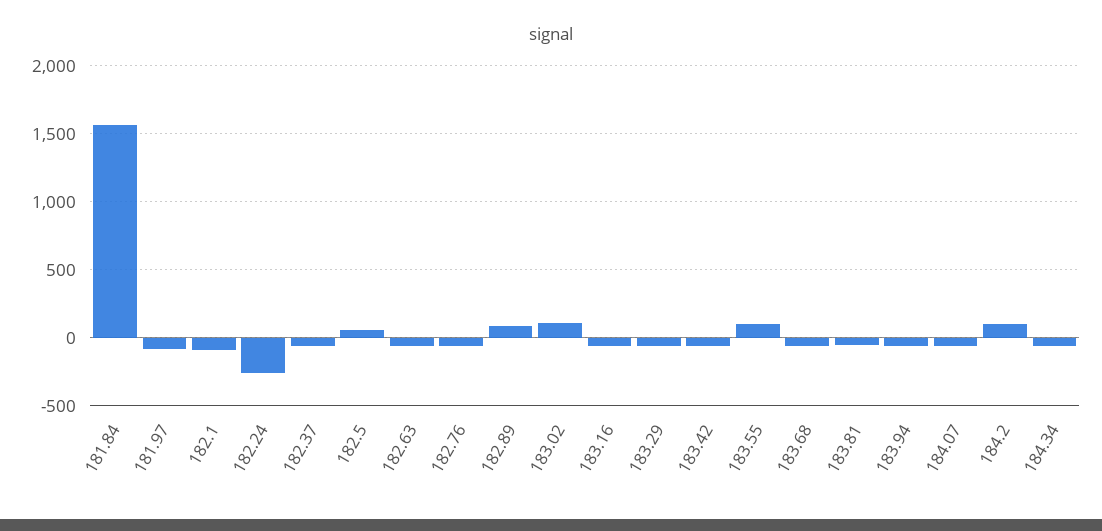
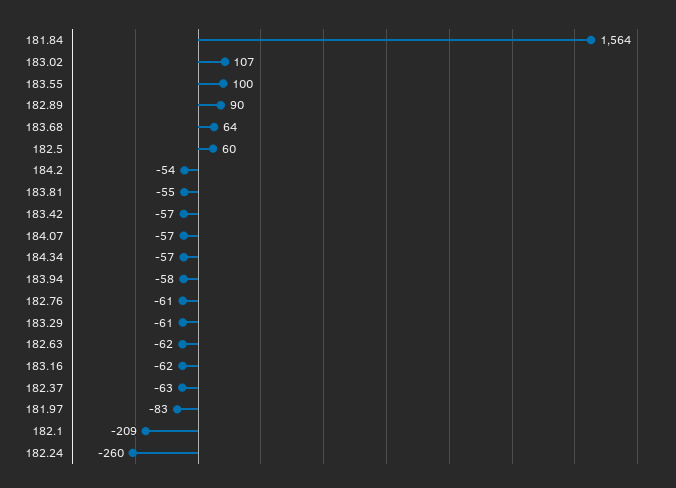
  {
    "181.84": 1564,
    "181.97": -83,
-   "182.1": -100,
+   "182.1": -209,
    "182.24": -260,
    "182.37": -63,
    "182.5": 60,
    "182.63": -62,
    "182.76": -61,
    "182.89": 90,
    "183.02": 107,
    "183.16": -62,
    "183.29": -61,
    "183.42": -57,
    "183.55": 100,
-   "183.68": -50,
+   "183.68": 64,
    "183.81": -55,
    "183.94": -58,
    "184.07": -57,
-   "184.2": 100,
+   "184.2": -54,
    "184.34": -57
  }

